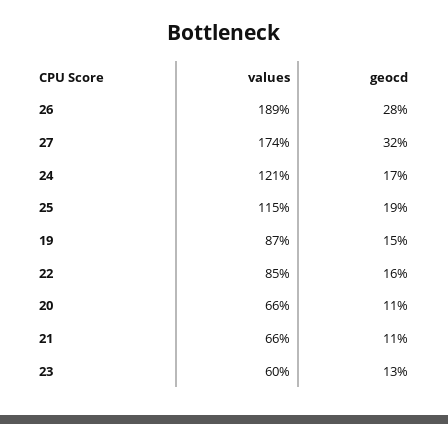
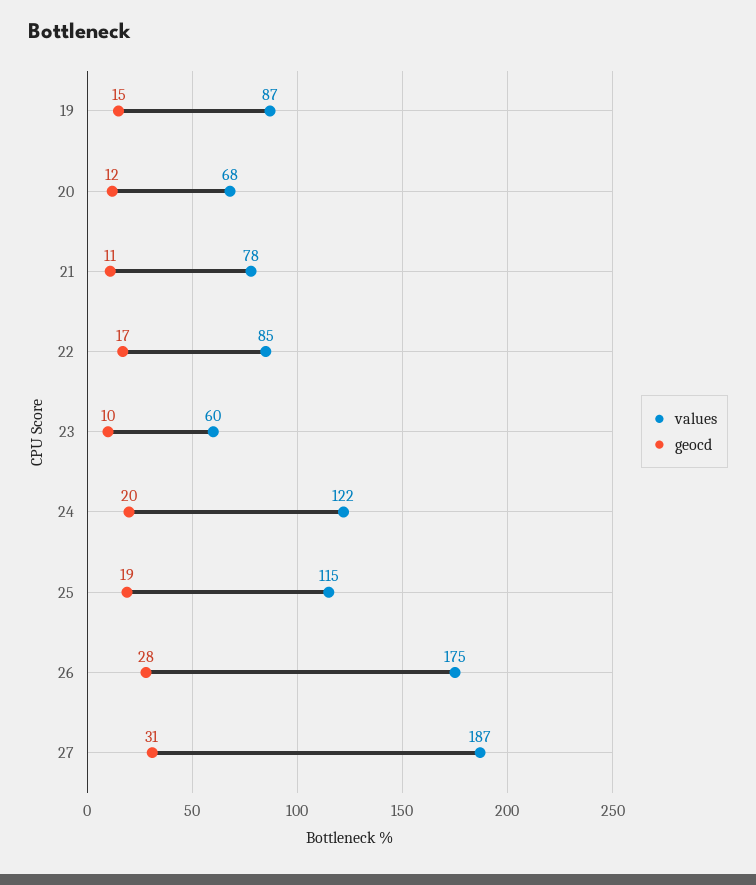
  {
    "values": {
-     "26": 189,
+     "26": 175,
-     "27": 174,
+     "27": 187,
-     "24": 121,
+     "24": 122,
      "25": 115,
      "19": 87,
      "22": 85,
-     "20": 66,
+     "20": 68,
-     "21": 66,
+     "21": 78,
      "23": 60
    },
    "geocd": {
      "26": 28,
-     "27": 32,
+     "27": 31,
-     "24": 17,
+     "24": 20,
      "25": 19,
      "19": 15,
-     "22": 16,
+     "22": 17,
-     "20": 11,
+     "20": 12,
      "21": 11,
-     "23": 13
+     "23": 10
    }
  }

